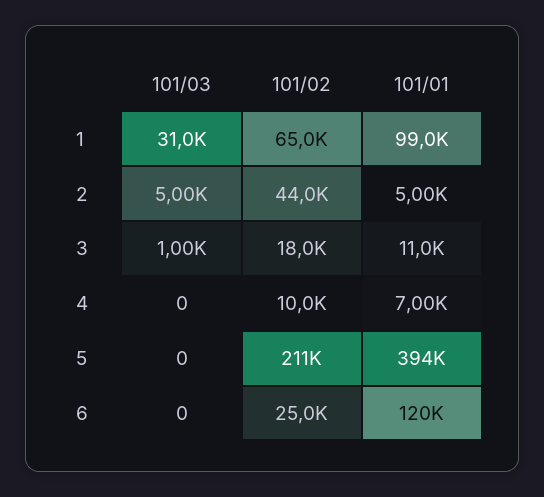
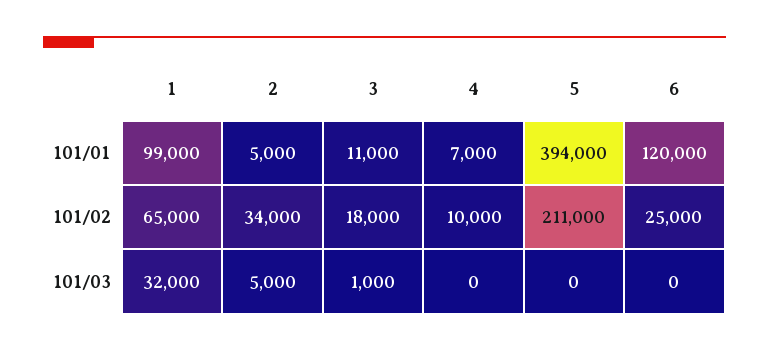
  {
    "101/03": {
-     "1": 31000,
+     "1": 32000,
      "2": 5000,
      "3": 1000,
      "4": 0,
      "5": 0,
      "6": 0
    },
    "101/02": {
      "1": 65000,
-     "2": 44000,
+     "2": 34000,
      "3": 18000,
      "4": 10000,
      "5": 211000,
      "6": 25000
    },
    "101/01": {
      "1": 99000,
      "2": 5000,
      "3": 11000,
      "4": 7000,
      "5": 394000,
      "6": 120000
    }
  }

